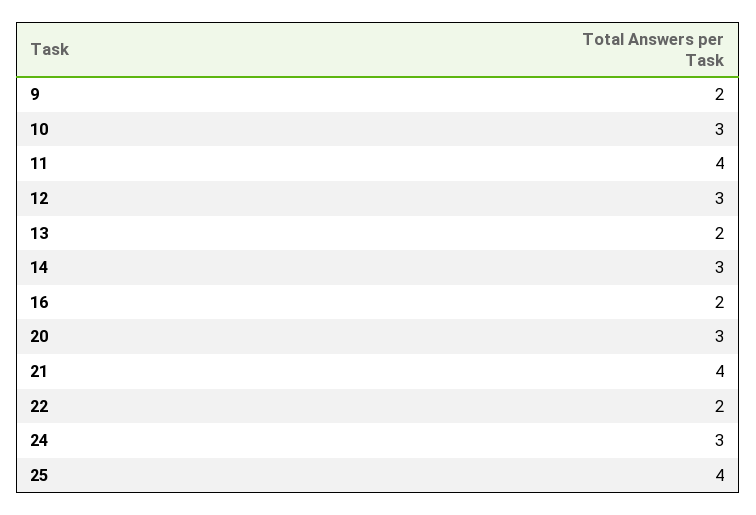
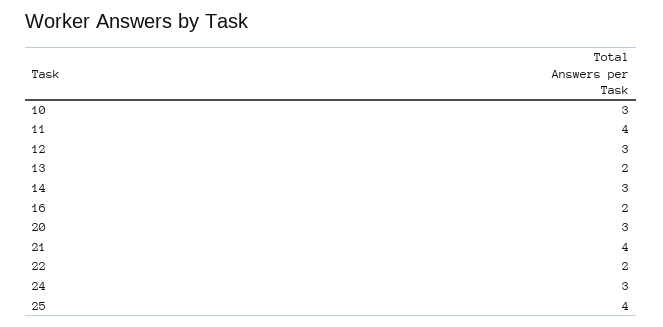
  {
-   "9": 2,
    "10": 3,
    "11": 4,
    "12": 3,
    "13": 2,
    "14": 3,
    "16": 2,
    "20": 3,
    "21": 4,
    "22": 2,
    "24": 3,
    "25": 4
  }

